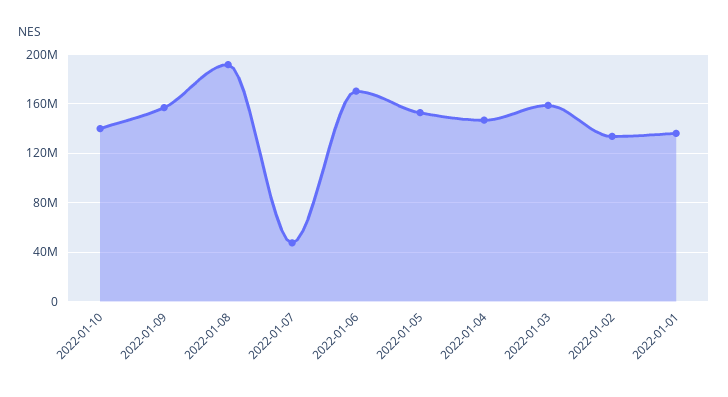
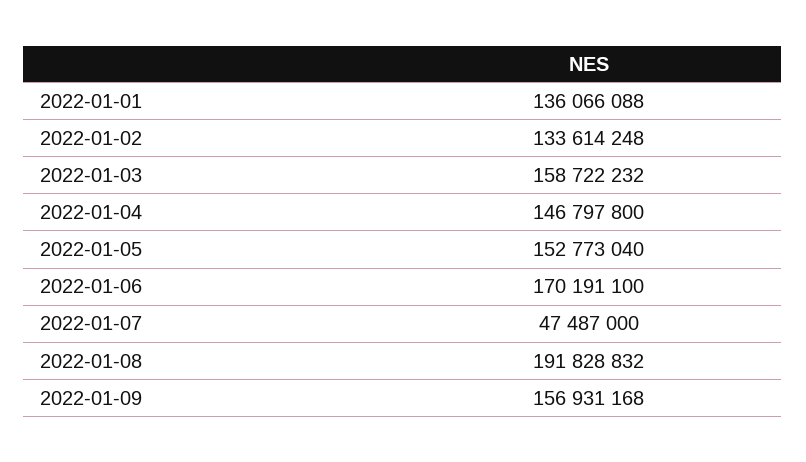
  {
-   "2022-01-10": 140000000,
    "2022-01-09": 156931168,
    "2022-01-08": 191828832,
    "2022-01-07": 47487000,
    "2022-01-06": 170191100,
    "2022-01-05": 152773040,
    "2022-01-04": 146797800,
    "2022-01-03": 158722232,
    "2022-01-02": 133614248,
    "2022-01-01": 136066088
  }

